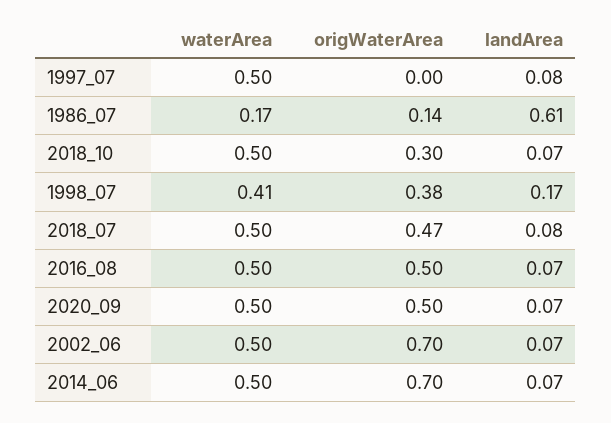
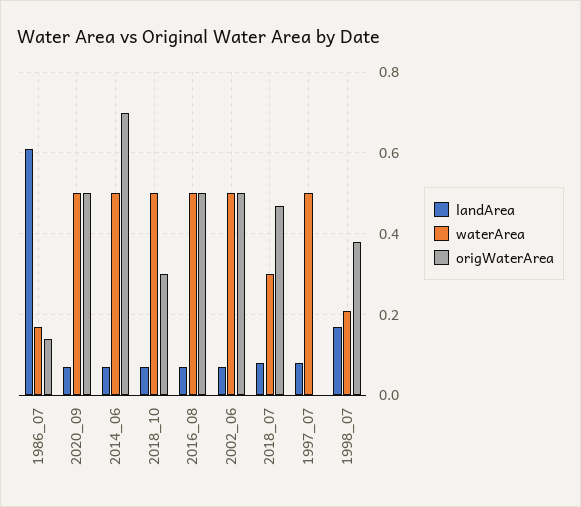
  {
    "waterArea": {
      "1997_07": 0.5,
      "1986_07": 0.17,
      "2018_10": 0.5,
-     "1998_07": 0.41,
+     "1998_07": 0.2,
-     "2018_07": 0.5,
+     "2018_07": 0.3,
      "2016_08": 0.5,
      "2020_09": 0.5,
      "2002_06": 0.5,
      "2014_06": 0.5
    },
    "origWaterArea": {
      "1997_07": 0,
      "1986_07": 0.14,
      "2018_10": 0.3,
      "1998_07": 0.38,
      "2018_07": 0.47,
      "2016_08": 0.5,
      "2020_09": 0.5,
-     "2002_06": 0.7,
+     "2002_06": 0.5,
      "2014_06": 0.7
    },
    "landArea": {
      "1997_07": 0.08,
      "1986_07": 0.61,
      "2018_10": 0.07,
      "1998_07": 0.17,
      "2018_07": 0.08,
      "2016_08": 0.07,
      "2020_09": 0.07,
      "2002_06": 0.07,
      "2014_06": 0.07
    }
  }

